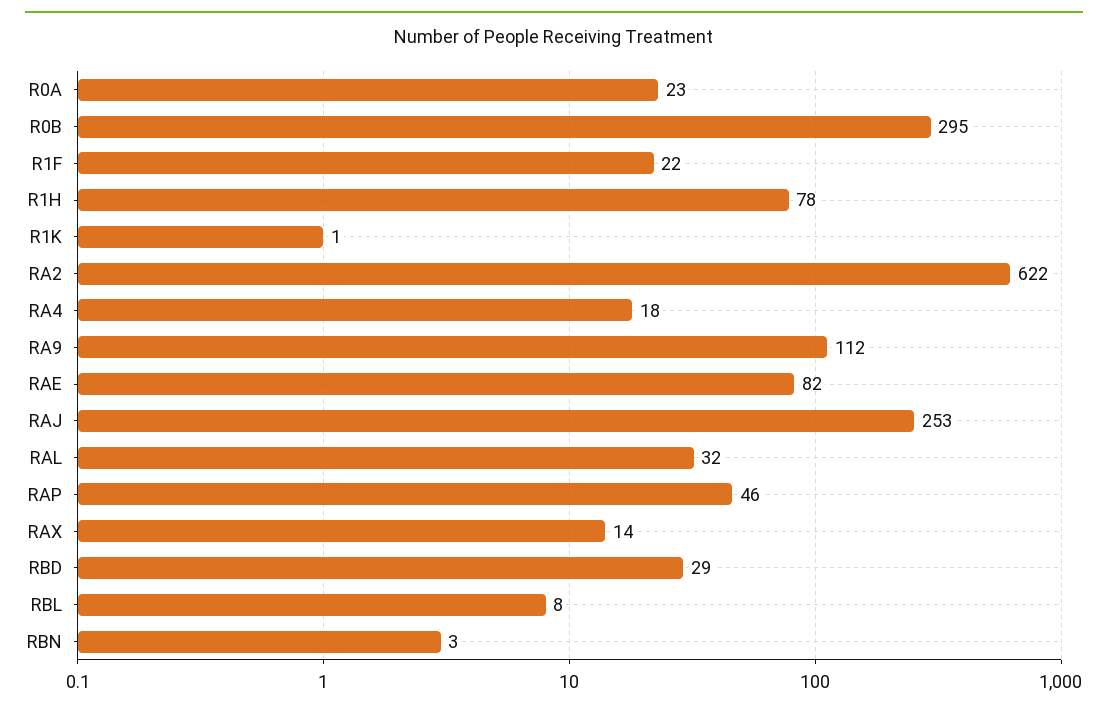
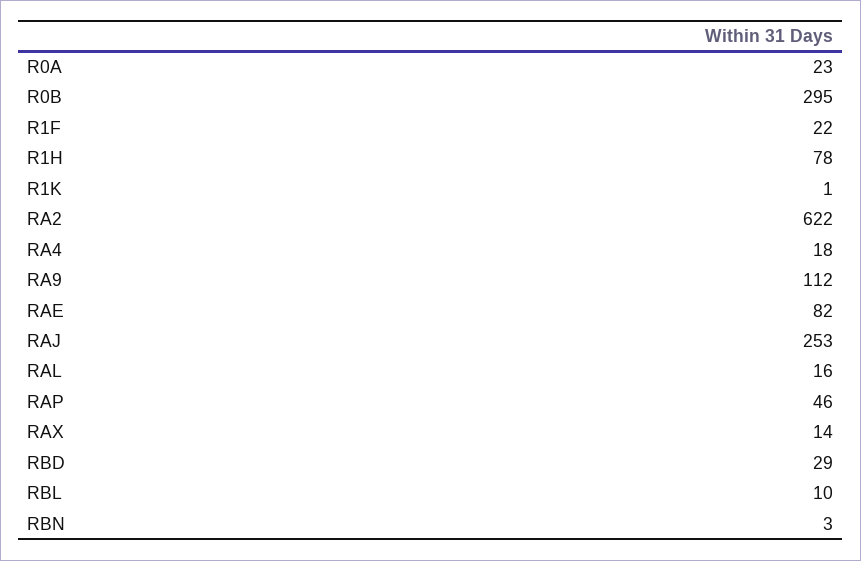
  {
    "R0A": 23,
    "R0B": 295,
    "R1F": 22,
    "R1H": 78,
    "R1K": 1,
    "RA2": 622,
    "RA4": 18,
    "RA9": 112,
    "RAE": 82,
    "RAJ": 253,
-   "RAL": 32,
+   "RAL": 16,
    "RAP": 46,
    "RAX": 14,
    "RBD": 29,
-   "RBL": 8,
+   "RBL": 10,
    "RBN": 3
  }

